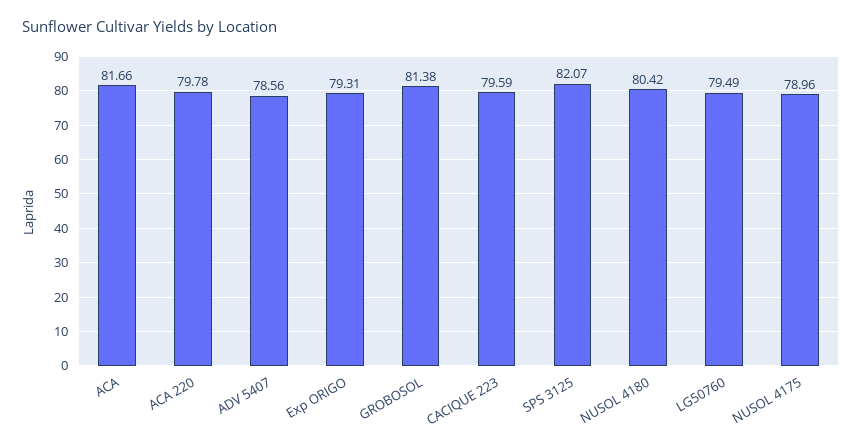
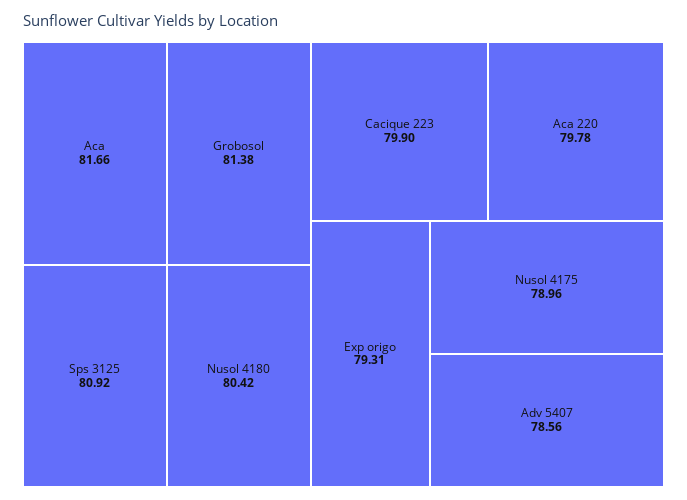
  {
    "ACA": 81.66,
    "ACA 220": 79.78,
    "ADV 5407": 78.56,
    "Exp ORIGO": 79.31,
    "GROBOSOL": 81.38,
-   "CACIQUE 223": 79.59,
+   "CACIQUE 223": 79.9,
-   "SPS 3125": 82.07,
+   "SPS 3125": 80.92,
    "NUSOL 4180": 80.42,
-   "LG50760": 79.49,
    "NUSOL 4175": 78.96
  }

